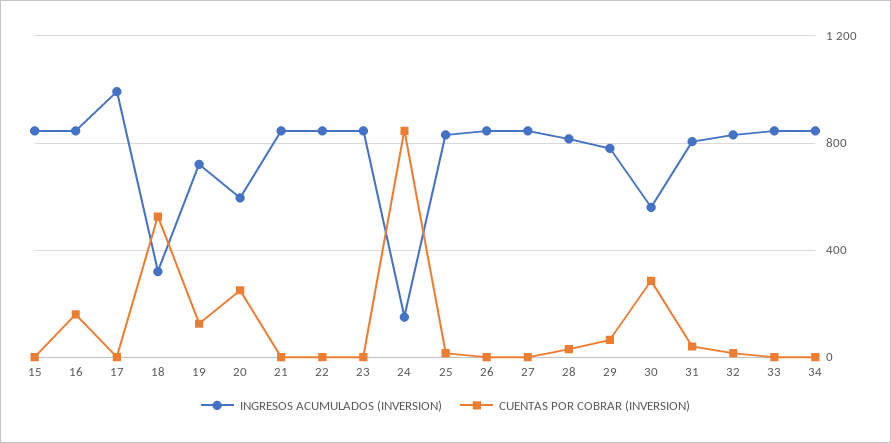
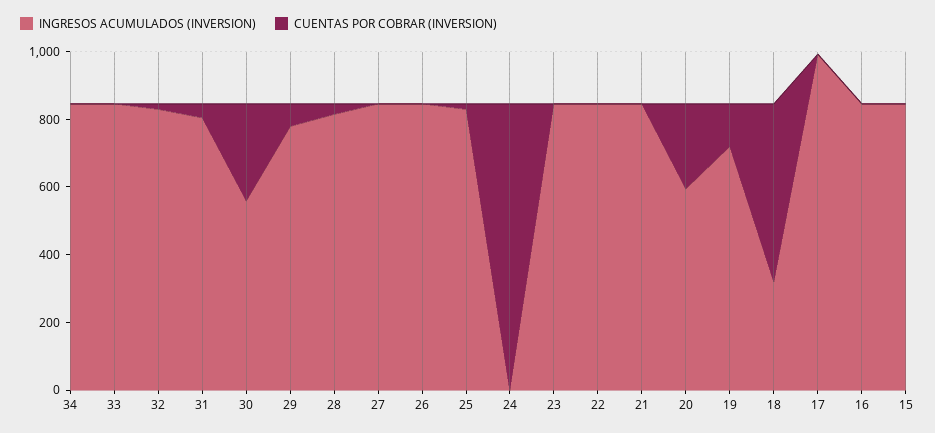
  {
    "INGRESOS ACUMULADOS (INVERSION)": {
      "15": 850,
      "16": 850,
      "17": 1000,
      "18": 300,
      "19": 700,
      "20": 600,
      "21": 850,
      "22": 850,
      "23": 850,
-     "24": 150,
+     "24": 0,
      "25": 850,
      "26": 850,
      "27": 850,
      "28": 800,
      "29": 800,
      "30": 550,
      "31": 800,
      "32": 850,
      "33": 850,
      "34": 850
    },
    "CUENTAS POR COBRAR (INVERSION)": {
      "15": 0,
-     "16": 150,
+     "16": 0,
      "17": 0,
      "18": 550,
      "19": 150,
      "20": 250,
      "21": 0,
      "22": 0,
      "23": 0,
      "24": 850,
      "25": 0,
      "26": 0,
      "27": 0,
      "28": 50,
      "29": 50,
      "30": 300,
      "31": 50,
      "32": 0,
      "33": 0,
      "34": 0
    }
  }

